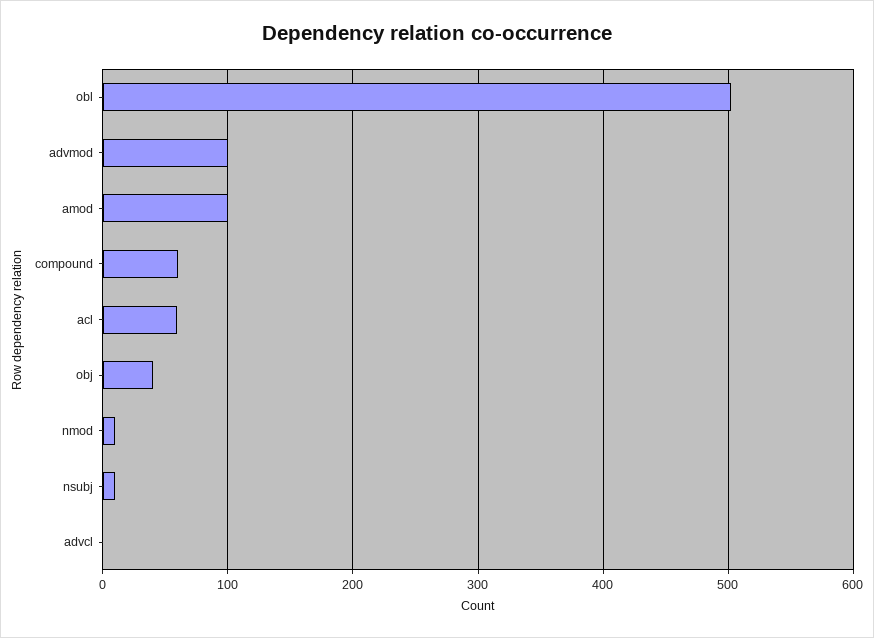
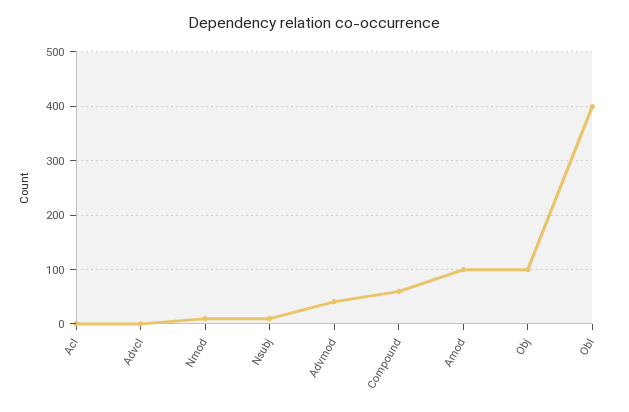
  {
-   "obl": 500,
+   "obl": 400,
-   "advmod": 100,
+   "advmod": 40,
    "amod": 100,
    "compound": 60,
-   "acl": 60,
+   "acl": 0,
-   "obj": 40,
+   "obj": 100,
    "nmod": 10,
    "nsubj": 10,
    "advcl": 0
  }

